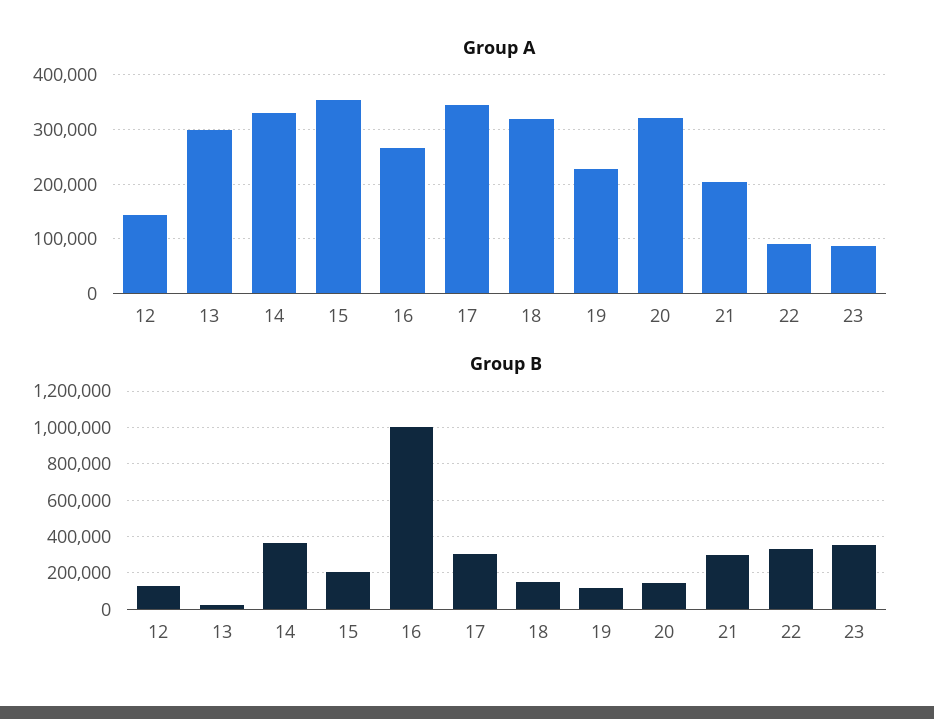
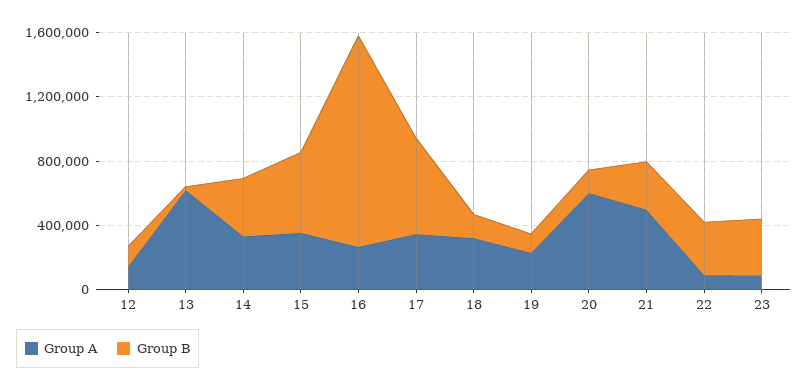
  {
    "Group A": {
      "12": 140000,
-     "13": 300000,
+     "13": 600000,
      "14": 340000,
      "15": 360000,
      "16": 260000,
      "17": 340000,
      "18": 320000,
      "19": 220000,
-     "20": 320000,
+     "20": 600000,
-     "21": 200000,
+     "21": 500000,
      "22": 80000,
      "23": 80000
    },
    "Group B": {
      "12": 150000,
      "13": 0,
      "14": 350000,
-     "15": 200000,
+     "15": 500000,
-     "16": 1000000,
+     "16": 1300000,
-     "17": 300000,
+     "17": 600000,
      "18": 150000,
      "19": 100000,
      "20": 150000,
      "21": 300000,
      "22": 350000,
      "23": 350000
    }
  }

